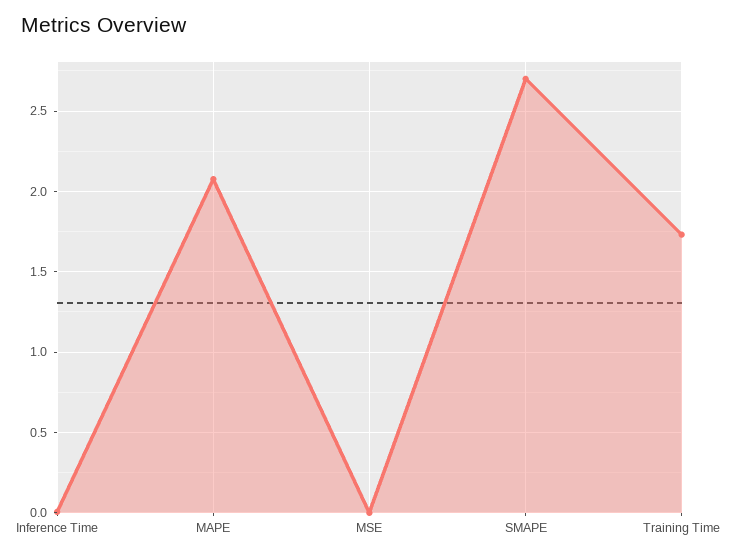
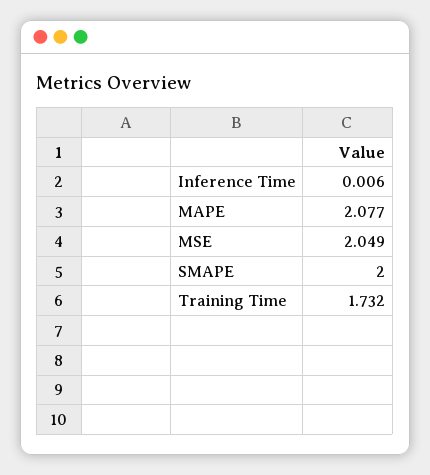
  {
    "Inference Time": 0.006,
    "MAPE": 2.077,
-   "MSE": 0,
+   "MSE": 2.049,
-   "SMAPE": 2.7,
+   "SMAPE": 2,
    "Training Time": 1.732
  }

